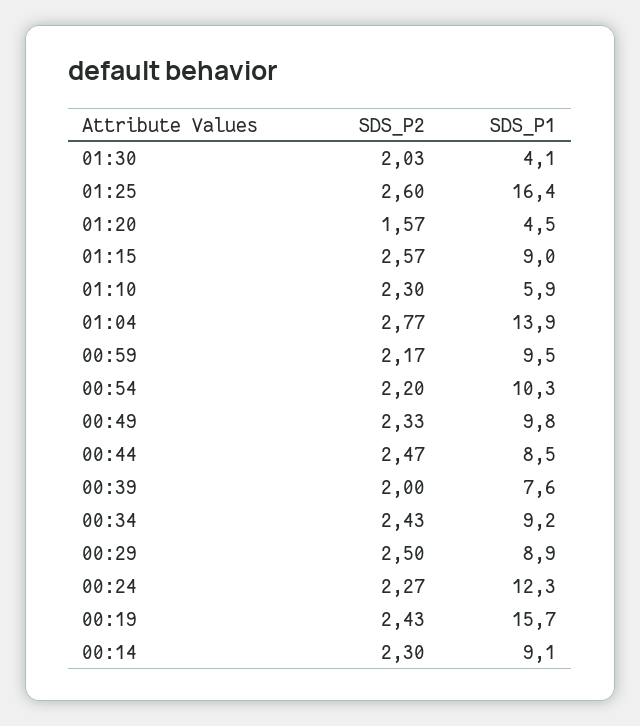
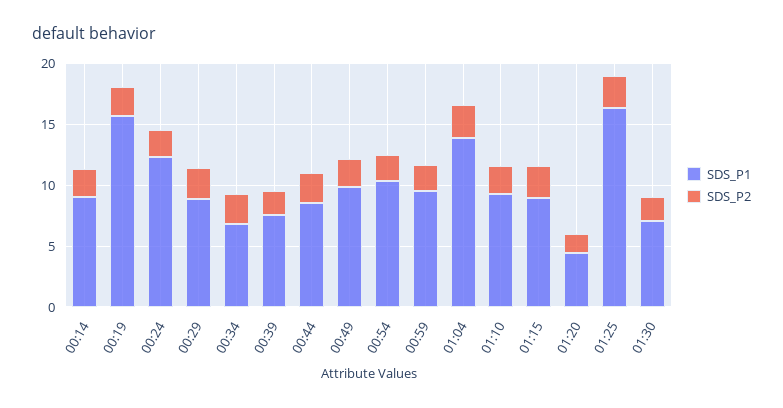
  {
    "SDS_P2": {
      "01:30": 2.03,
      "01:25": 2.6,
      "01:20": 1.57,
      "01:15": 2.57,
      "01:10": 2.3,
      "01:04": 2.77,
      "00:59": 2.17,
      "00:54": 2.2,
      "00:49": 2.33,
      "00:44": 2.47,
      "00:39": 2,
      "00:34": 2.43,
      "00:29": 2.5,
      "00:24": 2.27,
      "00:19": 2.43,
      "00:14": 2.3
    },
    "SDS_P1": {
-     "01:30": 4.1,
+     "01:30": 7,
      "01:25": 16.4,
      "01:20": 4.5,
      "01:15": 9,
-     "01:10": 5.9,
+     "01:10": 9,
      "01:04": 13.9,
      "00:59": 9.5,
      "00:54": 10.3,
      "00:49": 9.8,
      "00:44": 8.5,
      "00:39": 7.6,
-     "00:34": 9.2,
+     "00:34": 7,
      "00:29": 8.9,
      "00:24": 12.3,
      "00:19": 15.7,
      "00:14": 9.1
    }
  }

